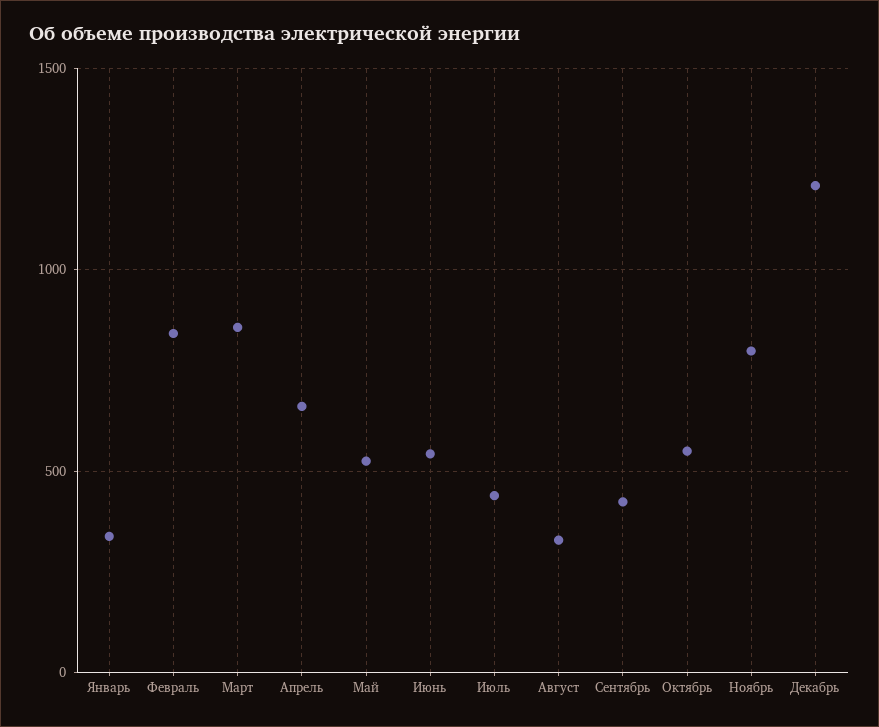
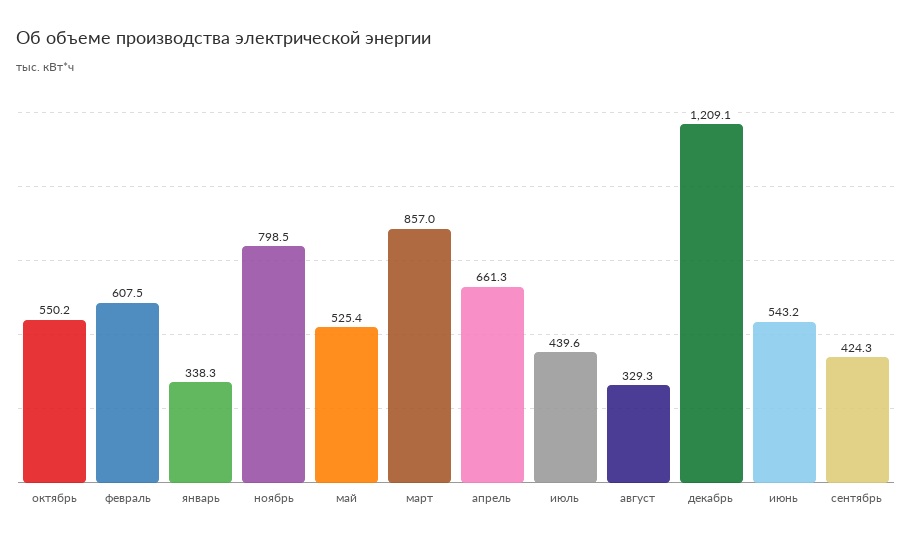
  {
    "Январь": 338.3,
-   "Февраль": 850,
+   "Февраль": 607.5,
    "Март": 857,
    "Апрель": 661.3,
    "Май": 525.4,
    "Июнь": 543.2,
    "Июль": 439.6,
    "Август": 329.3,
    "Сентябрь": 424.3,
    "Октябрь": 550.2,
    "Ноябрь": 798.5,
    "Декабрь": 1209.1
  }

